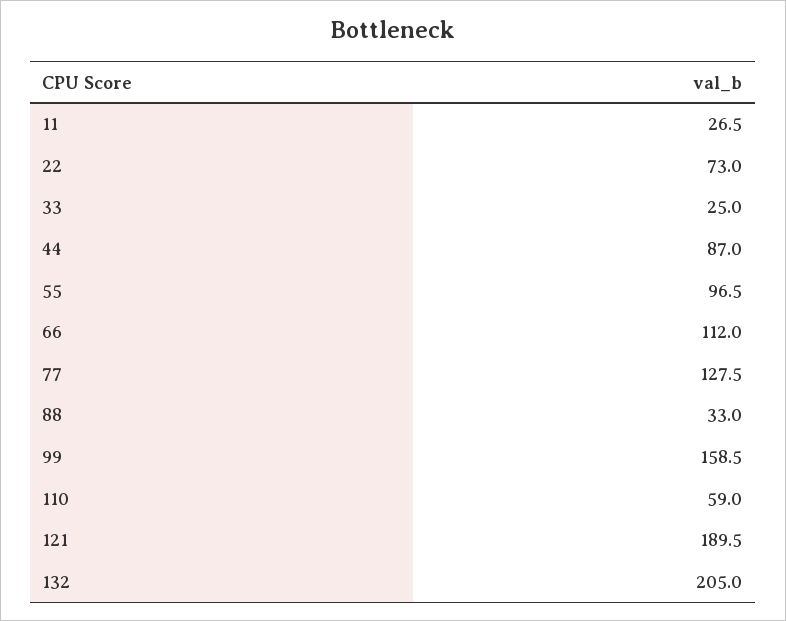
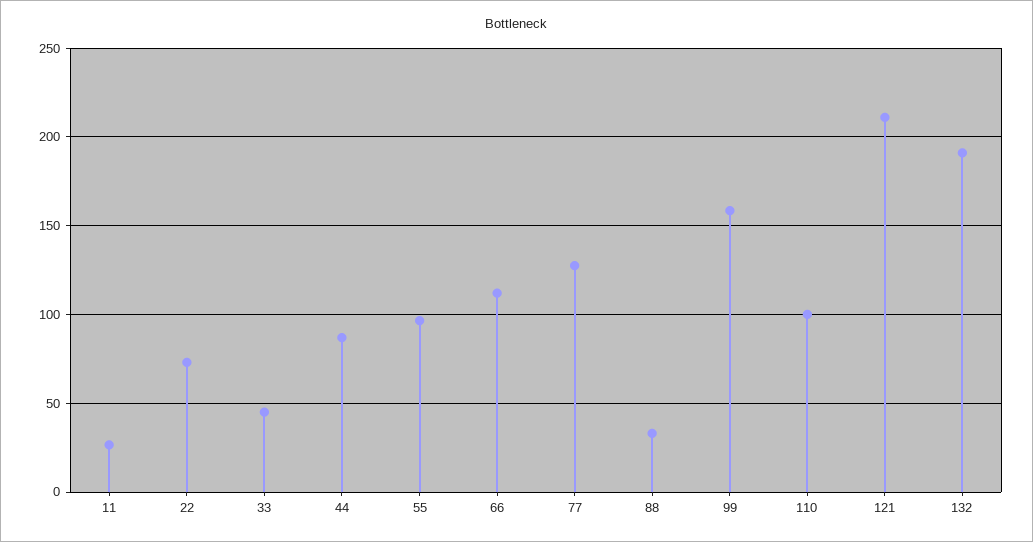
  {
    "11": 26.5,
    "22": 73,
-   "33": 25,
+   "33": 45,
    "44": 87,
    "55": 96.5,
    "66": 112,
    "77": 127.5,
    "88": 33,
    "99": 158.5,
-   "110": 59,
+   "110": 100,
-   "121": 189.5,
+   "121": 210,
-   "132": 205
+   "132": 190
  }

